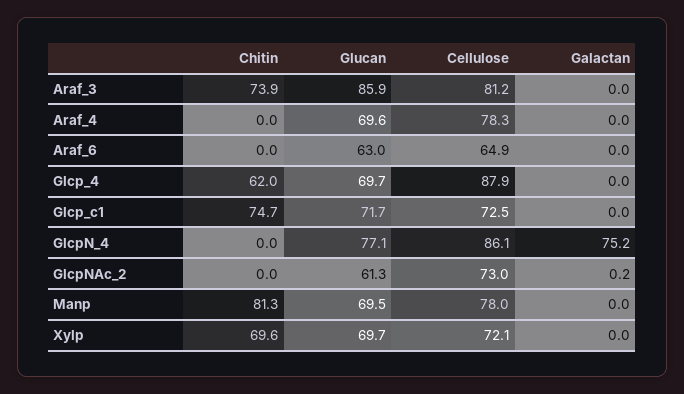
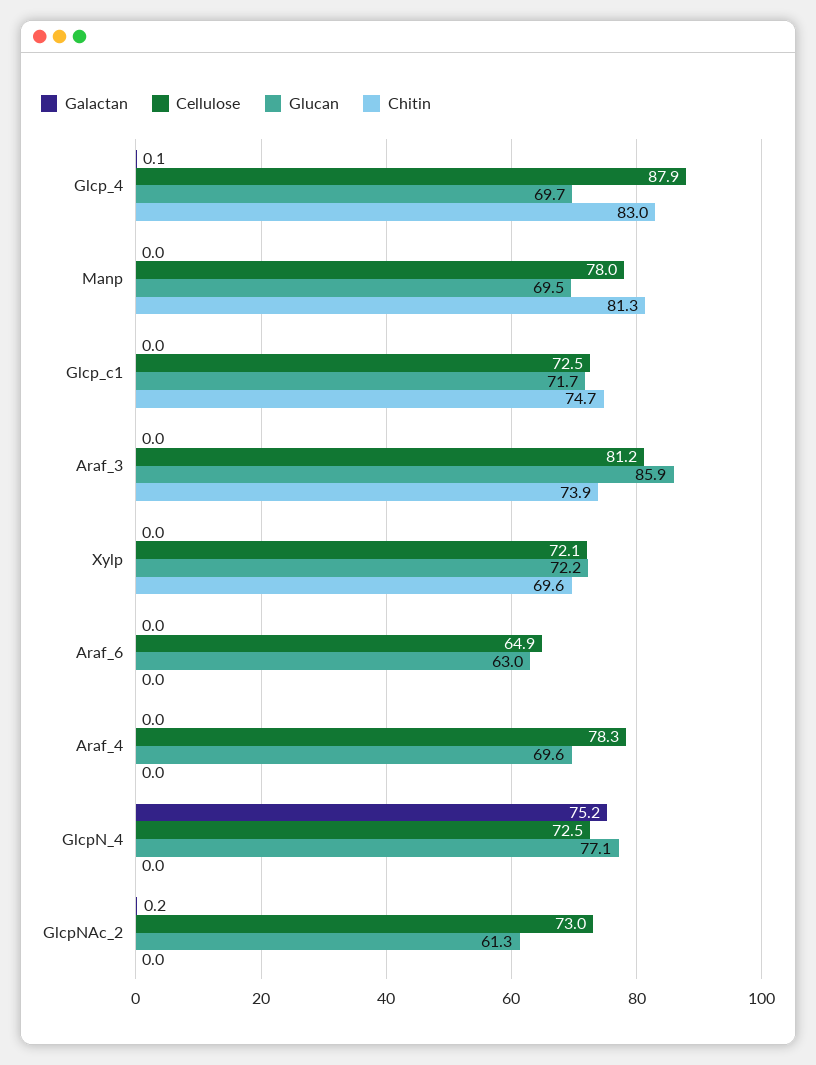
  {
    "Chitin": {
      "Araf_3": 73.9,
      "Araf_4": 0,
      "Araf_6": 0,
-     "Glcp_4": 62,
+     "Glcp_4": 83,
      "Glcp_c1": 74.7,
      "GlcpN_4": 0,
      "GlcpNAc_2": 0,
      "Manp": 81.3,
      "Xylp": 69.6
    },
    "Glucan": {
      "Araf_3": 85.9,
      "Araf_4": 69.6,
      "Araf_6": 63,
      "Glcp_4": 69.7,
      "Glcp_c1": 71.7,
      "GlcpN_4": 77.1,
      "GlcpNAc_2": 61.3,
      "Manp": 69.5,
-     "Xylp": 69.7
+     "Xylp": 72.2
    },
    "Cellulose": {
      "Araf_3": 81.2,
      "Araf_4": 78.3,
      "Araf_6": 64.9,
      "Glcp_4": 87.9,
      "Glcp_c1": 72.5,
-     "GlcpN_4": 86.1,
+     "GlcpN_4": 72.5,
      "GlcpNAc_2": 73,
      "Manp": 78,
      "Xylp": 72.1
    },
    "Galactan": {
      "Araf_3": 0,
      "Araf_4": 0,
      "Araf_6": 0,
-     "Glcp_4": 0,
+     "Glcp_4": 0.1,
      "Glcp_c1": 0,
      "GlcpN_4": 75.2,
      "GlcpNAc_2": 0.2,
      "Manp": 0,
      "Xylp": 0
    }
  }

